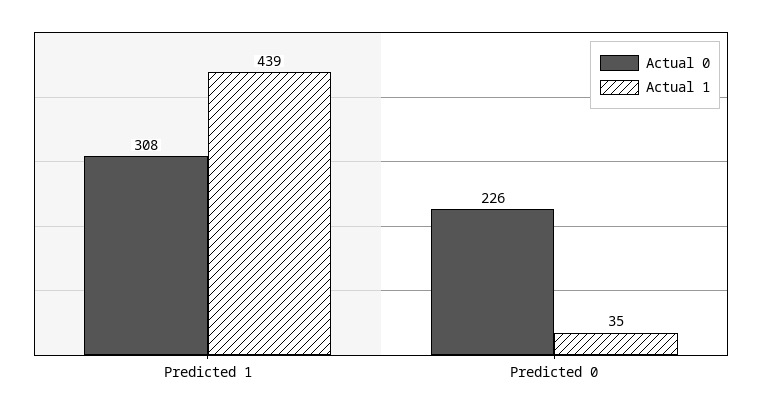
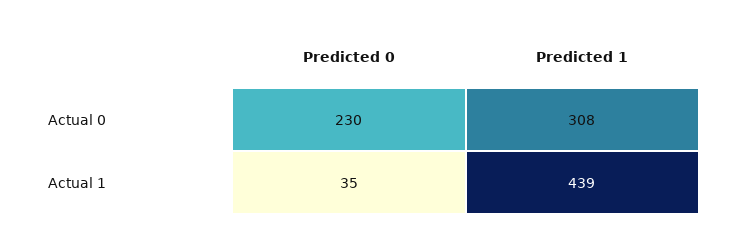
  {
    "Actual 0": {
      "Predicted 1": 308,
-     "Predicted 0": 226
+     "Predicted 0": 230
    },
    "Actual 1": {
      "Predicted 1": 439,
      "Predicted 0": 35
    }
  }

